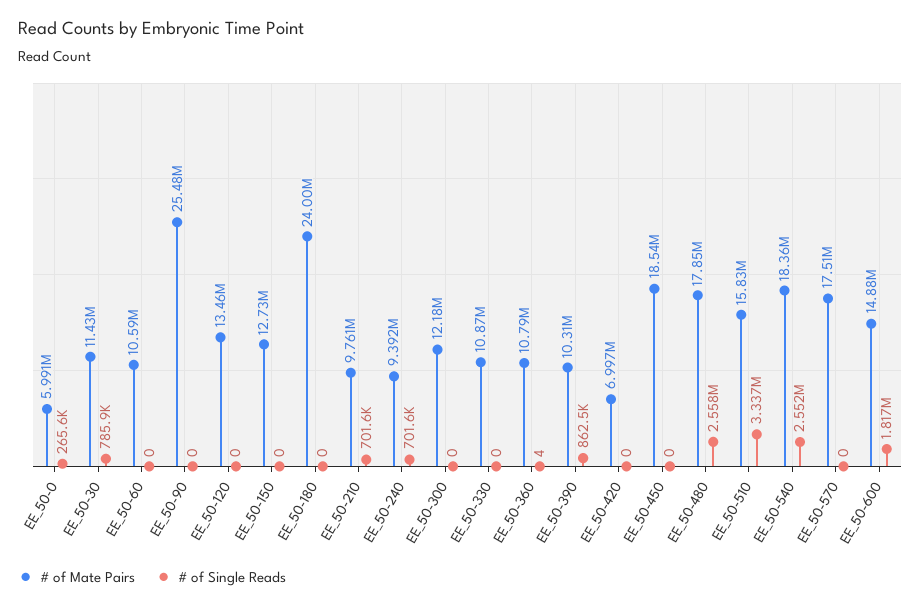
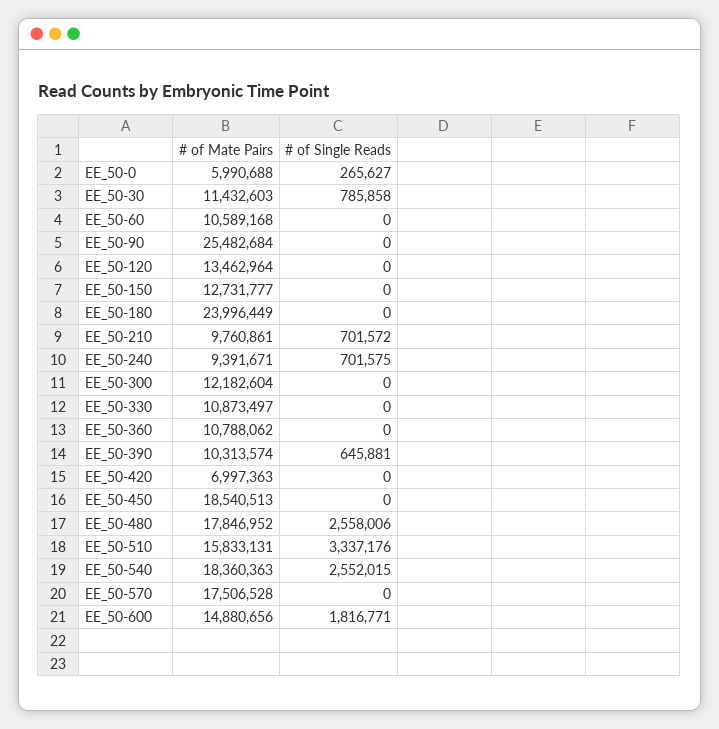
  {
    "# of Mate Pairs": {
      "EE_50-0": 5990688,
      "EE_50-30": 11432603,
      "EE_50-60": 10589168,
      "EE_50-90": 25482684,
      "EE_50-120": 13462964,
      "EE_50-150": 12731777,
      "EE_50-180": 23996449,
      "EE_50-210": 9760861,
      "EE_50-240": 9391671,
      "EE_50-300": 12182604,
      "EE_50-330": 10873497,
      "EE_50-360": 10788062,
      "EE_50-390": 10313574,
      "EE_50-420": 6997363,
      "EE_50-450": 18540513,
      "EE_50-480": 17846952,
      "EE_50-510": 15833131,
      "EE_50-540": 18360363,
      "EE_50-570": 17506528,
      "EE_50-600": 14880656
    },
    "# of Single Reads": {
      "EE_50-0": 265627,
      "EE_50-30": 785858,
      "EE_50-60": 0,
      "EE_50-90": 0,
      "EE_50-120": 0,
      "EE_50-150": 0,
      "EE_50-180": 0,
      "EE_50-210": 701572,
      "EE_50-240": 701575,
      "EE_50-300": 0,
      "EE_50-330": 0,
-     "EE_50-360": 4,
+     "EE_50-360": 0,
-     "EE_50-390": 862500,
+     "EE_50-390": 645881,
      "EE_50-420": 0,
      "EE_50-450": 0,
      "EE_50-480": 2558006,
      "EE_50-510": 3337176,
      "EE_50-540": 2552015,
      "EE_50-570": 0,
      "EE_50-600": 1816771
    }
  }

